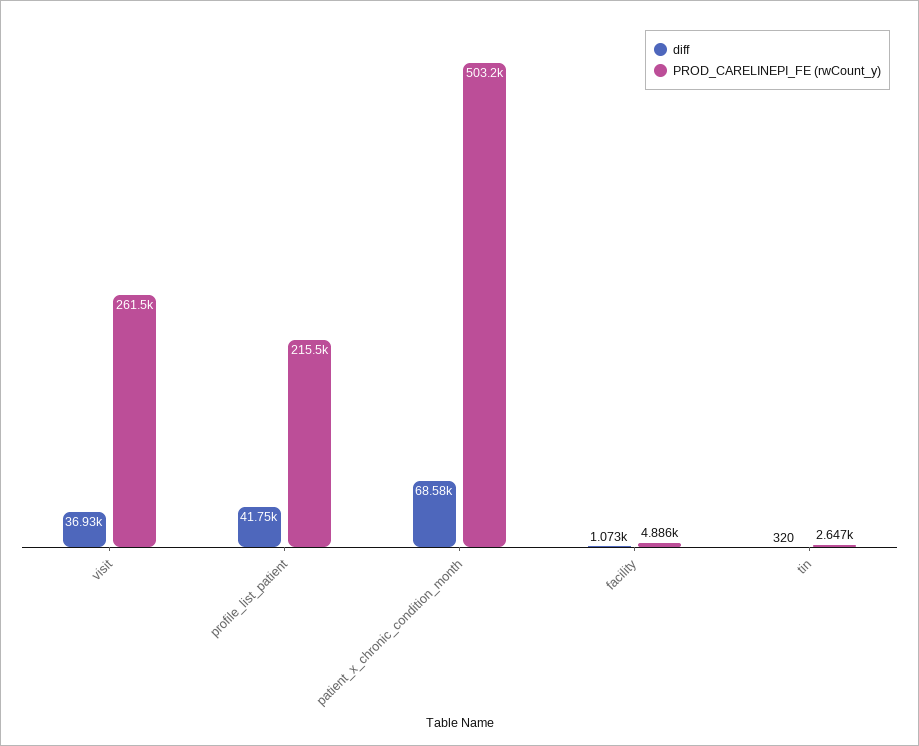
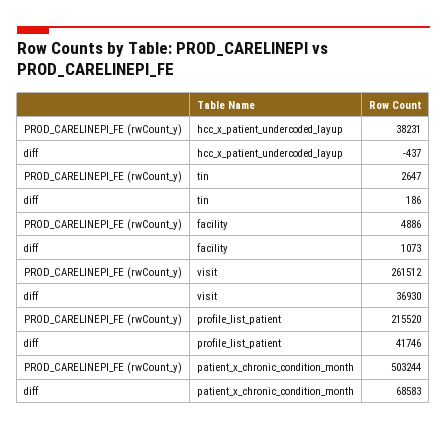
  {
    "diff": {
      "visit": 36930,
      "profile_list_patient": 41746,
      "patient_x_chronic_condition_month": 68583,
      "facility": 1073,
-     "tin": 320
+     "tin": 186,
+     "hcc_x_patient_undercoded_layup": -437
    },
    "PROD_CARELINEPI_FE (rwCount_y)": {
      "visit": 261512,
      "profile_list_patient": 215520,
      "patient_x_chronic_condition_month": 503244,
      "facility": 4886,
-     "tin": 2647
+     "tin": 2647,
+     "hcc_x_patient_undercoded_layup": 38231
    }
  }

